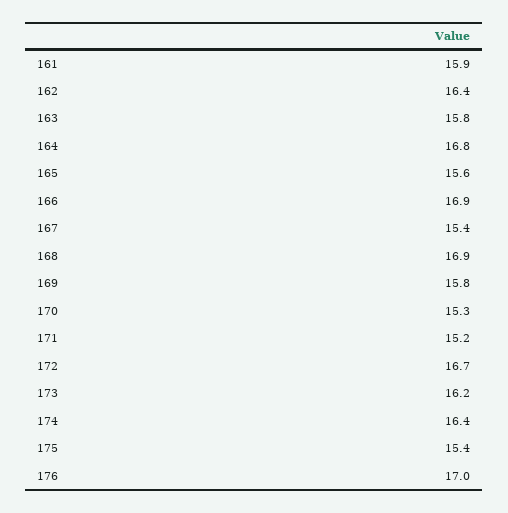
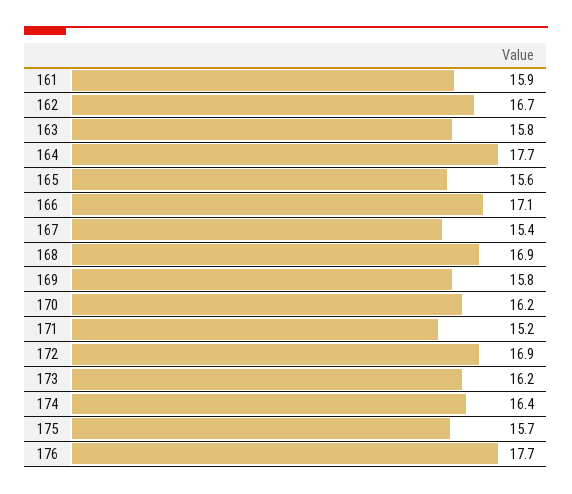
  {
    "161": 15.9,
-   "162": 16.4,
+   "162": 16.7,
    "163": 15.8,
-   "164": 16.8,
+   "164": 17.7,
    "165": 15.6,
-   "166": 16.9,
+   "166": 17.1,
    "167": 15.4,
    "168": 16.9,
    "169": 15.8,
-   "170": 15.3,
+   "170": 16.2,
    "171": 15.2,
-   "172": 16.7,
+   "172": 16.9,
    "173": 16.2,
    "174": 16.4,
-   "175": 15.4,
+   "175": 15.7,
-   "176": 17
+   "176": 17.7
  }

